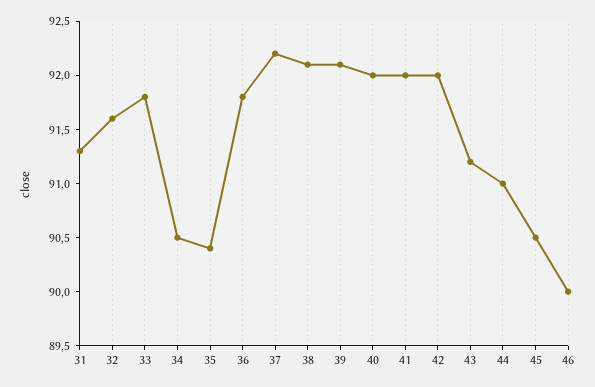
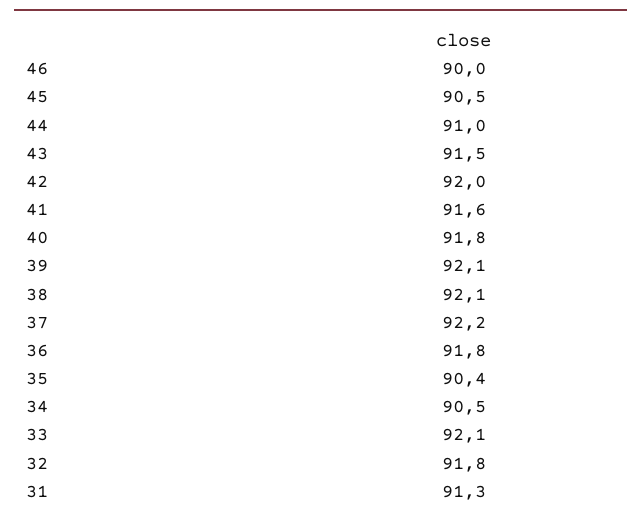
  {
    "31": 91.3,
-   "32": 91.6,
+   "32": 91.8,
-   "33": 91.8,
+   "33": 92.1,
    "34": 90.5,
    "35": 90.4,
    "36": 91.8,
    "37": 92.2,
    "38": 92.1,
    "39": 92.1,
-   "40": 92,
+   "40": 91.8,
-   "41": 92,
+   "41": 91.6,
    "42": 92,
-   "43": 91.2,
+   "43": 91.5,
    "44": 91,
    "45": 90.5,
    "46": 90
  }

